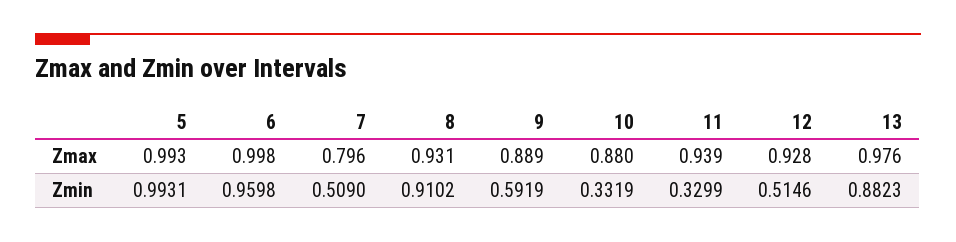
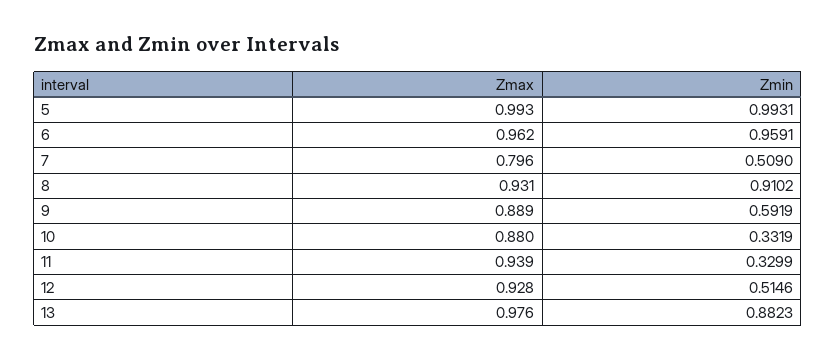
  {
    "5": {
      "Zmax": 0.993,
      "Zmin": 0.9931
    },
    "6": {
-     "Zmax": 0.998,
+     "Zmax": 0.962,
-     "Zmin": 0.9598
+     "Zmin": 0.9591
    },
    "7": {
      "Zmax": 0.796,
      "Zmin": 0.509
    },
    "8": {
      "Zmax": 0.931,
      "Zmin": 0.9102
    },
    "9": {
      "Zmax": 0.889,
      "Zmin": 0.5919
    },
    "10": {
      "Zmax": 0.88,
      "Zmin": 0.3319
    },
    "11": {
      "Zmax": 0.939,
      "Zmin": 0.3299
    },
    "12": {
      "Zmax": 0.928,
      "Zmin": 0.5146
    },
    "13": {
      "Zmax": 0.976,
      "Zmin": 0.8823
    }
  }

